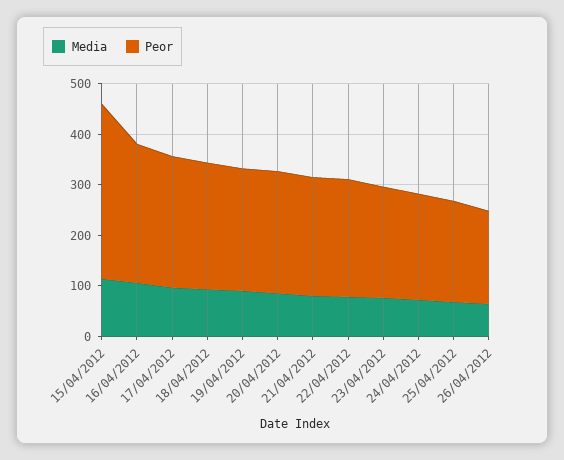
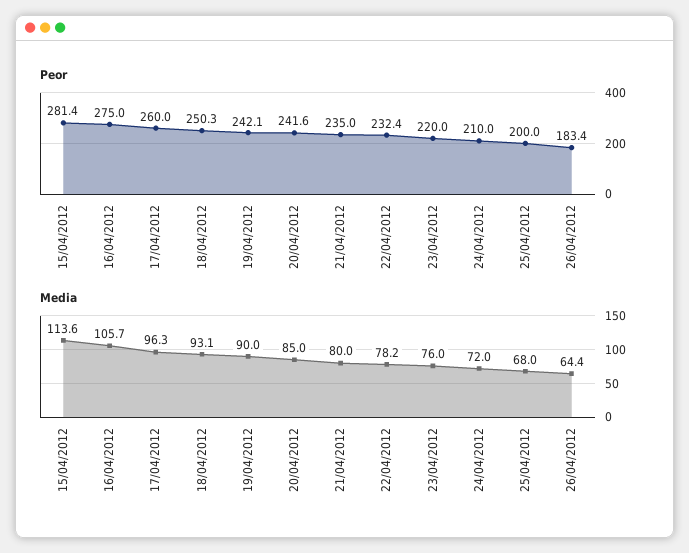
  {
    "Media": {
      "15/04/2012": 113.6,
      "16/04/2012": 105.7,
      "17/04/2012": 96.3,
      "18/04/2012": 93.1,
      "19/04/2012": 90,
      "20/04/2012": 85,
      "21/04/2012": 80,
      "22/04/2012": 78.2,
      "23/04/2012": 76,
      "24/04/2012": 72,
      "25/04/2012": 68,
      "26/04/2012": 64.4
    },
    "Peor": {
-     "15/04/2012": 340,
+     "15/04/2012": 281.4,
      "16/04/2012": 275,
      "17/04/2012": 260,
      "18/04/2012": 250.3,
      "19/04/2012": 242.1,
      "20/04/2012": 241.6,
      "21/04/2012": 235,
      "22/04/2012": 232.4,
      "23/04/2012": 220,
      "24/04/2012": 210,
      "25/04/2012": 200,
      "26/04/2012": 183.4
    }
  }

